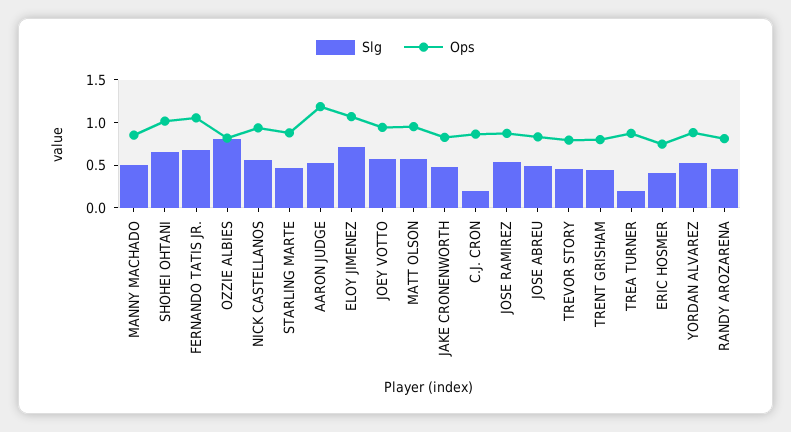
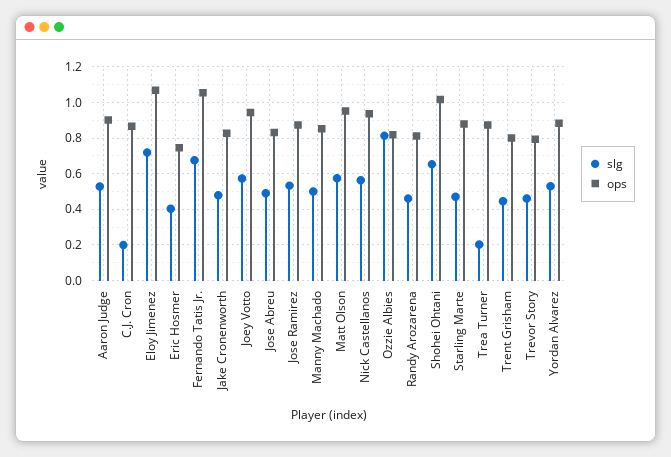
  {
    "Slg": {
      "MANNY MACHADO": 0.5,
      "SHOHEI OHTANI": 0.65,
      "FERNANDO TATIS JR.": 0.7,
      "OZZIE ALBIES": 0.8,
      "NICK CASTELLANOS": 0.55,
      "STARLING MARTE": 0.45,
      "AARON JUDGE": 0.55,
      "ELOY JIMENEZ": 0.7,
      "JOEY VOTTO": 0.55,
      "MATT OLSON": 0.55,
      "JAKE CRONENWORTH": 0.5,
      "C.J. CRON": 0.2,
      "JOSE RAMIREZ": 0.55,
      "JOSE ABREU": 0.5,
      "TREVOR STORY": 0.45,
      "TRENT GRISHAM": 0.45,
      "TREA TURNER": 0.2,
      "ERIC HOSMER": 0.4,
      "YORDAN ALVAREZ": 0.55,
      "RANDY AROZARENA": 0.45
    },
    "Ops": {
      "MANNY MACHADO": 0.85,
      "SHOHEI OHTANI": 1,
      "FERNANDO TATIS JR.": 1.05,
      "OZZIE ALBIES": 0.8,
      "NICK CASTELLANOS": 0.95,
      "STARLING MARTE": 0.9,
-     "AARON JUDGE": 1.2,
+     "AARON JUDGE": 0.9,
      "ELOY JIMENEZ": 1.05,
      "JOEY VOTTO": 0.95,
      "MATT OLSON": 0.95,
      "JAKE CRONENWORTH": 0.85,
      "C.J. CRON": 0.85,
      "JOSE RAMIREZ": 0.85,
      "JOSE ABREU": 0.85,
      "TREVOR STORY": 0.8,
      "TRENT GRISHAM": 0.8,
      "TREA TURNER": 0.85,
      "ERIC HOSMER": 0.75,
      "YORDAN ALVAREZ": 0.9,
      "RANDY AROZARENA": 0.8
    }
  }

